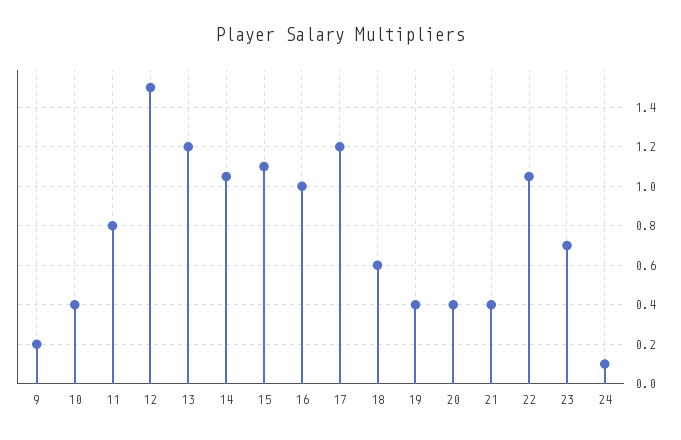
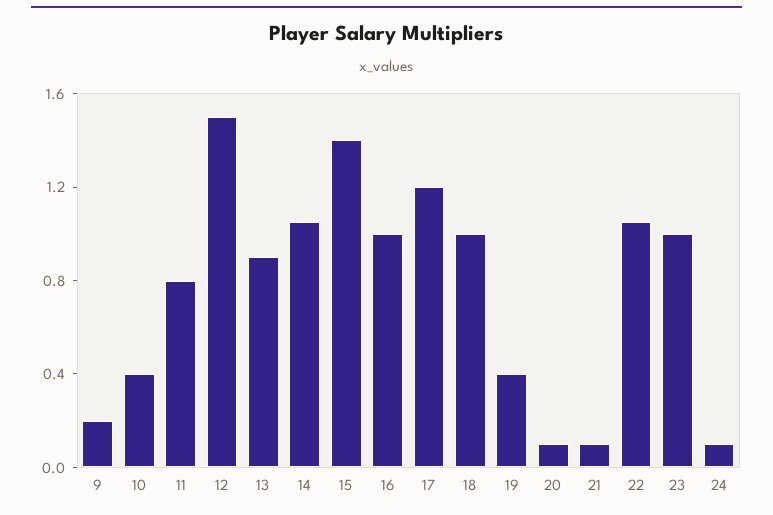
  {
    "9": 0.2,
    "10": 0.4,
    "11": 0.8,
    "12": 1.5,
-   "13": 1.2,
+   "13": 0.9,
    "14": 1.05,
-   "15": 1.1,
+   "15": 1.4,
    "16": 1,
    "17": 1.2,
-   "18": 0.6,
+   "18": 1,
    "19": 0.4,
-   "20": 0.4,
+   "20": 0.1,
-   "21": 0.4,
+   "21": 0.1,
    "22": 1.05,
-   "23": 0.7,
+   "23": 1,
    "24": 0.1
  }

